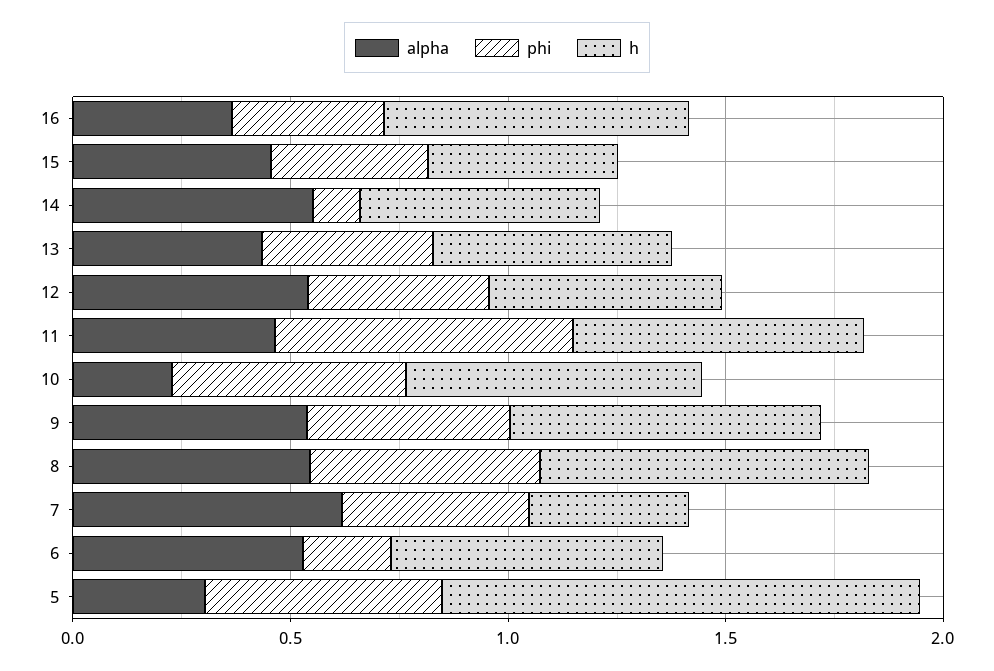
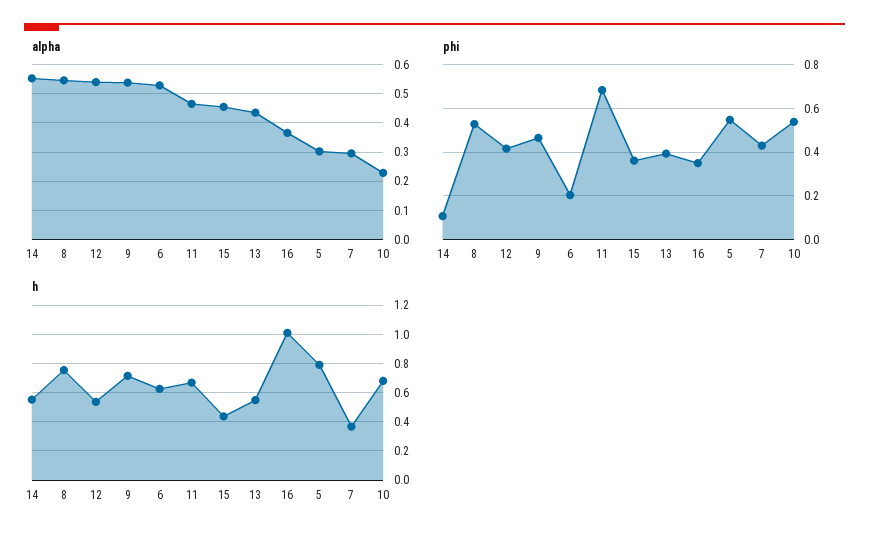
  {
    "alpha": {
      "16": 0.375,
      "15": 0.45,
      "14": 0.55,
      "13": 0.425,
      "12": 0.55,
      "11": 0.475,
      "10": 0.225,
      "9": 0.55,
      "8": 0.55,
-     "7": 0.6,
+     "7": 0.3,
      "6": 0.525,
      "5": 0.3
    },
    "phi": {
      "16": 0.35,
      "15": 0.35,
      "14": 0.1,
      "13": 0.4,
      "12": 0.4,
      "11": 0.7,
      "10": 0.55,
      "9": 0.45,
      "8": 0.55,
      "7": 0.45,
      "6": 0.2,
      "5": 0.55
    },
    "h": {
-     "16": 0.7,
+     "16": 1,
      "15": 0.45,
      "14": 0.55,
      "13": 0.55,
      "12": 0.55,
      "11": 0.65,
      "10": 0.7,
      "9": 0.7,
      "8": 0.75,
      "7": 0.35,
      "6": 0.65,
-     "5": 1.1
+     "5": 0.8
    }
  }

